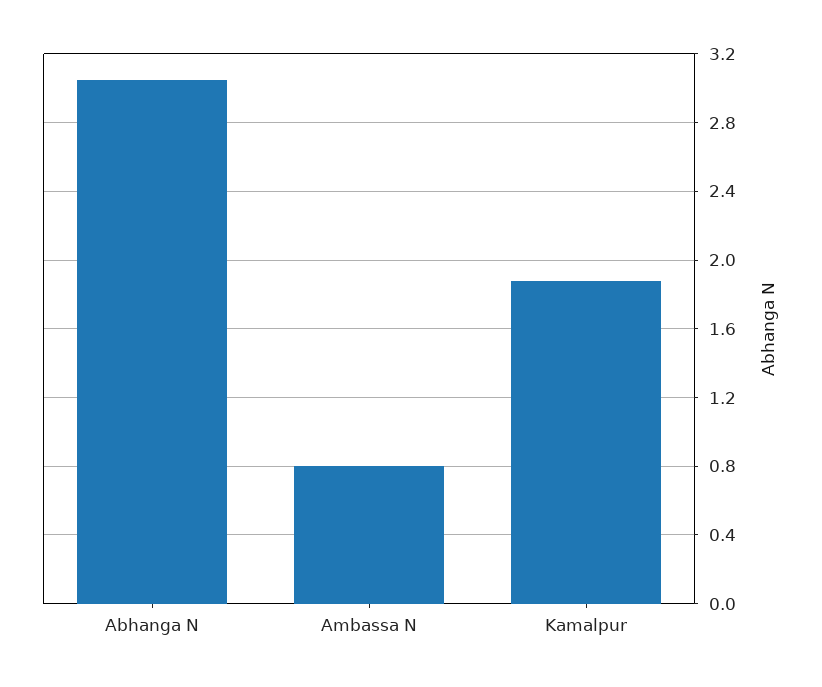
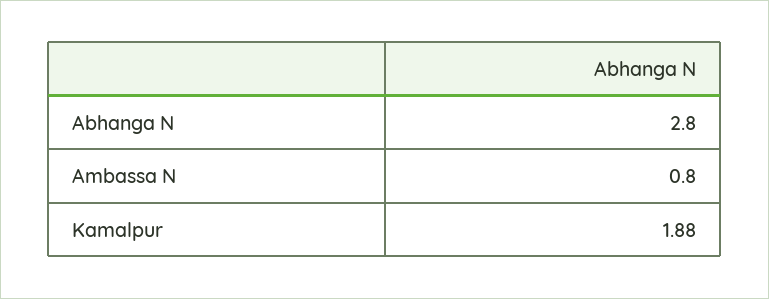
  {
-   "Abhanga N": 3.05,
+   "Abhanga N": 2.8,
    "Ambassa N": 0.8,
    "Kamalpur": 1.88
  }

